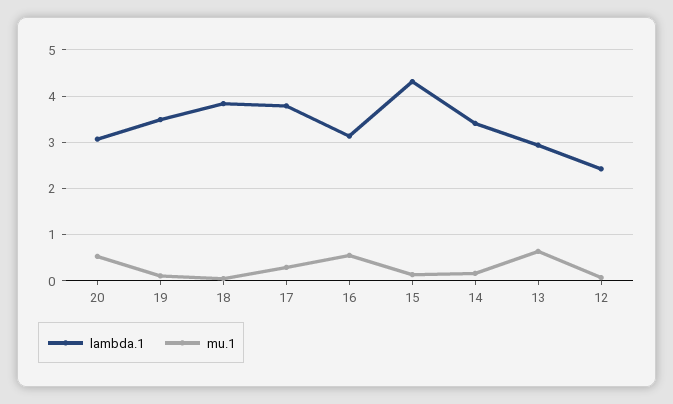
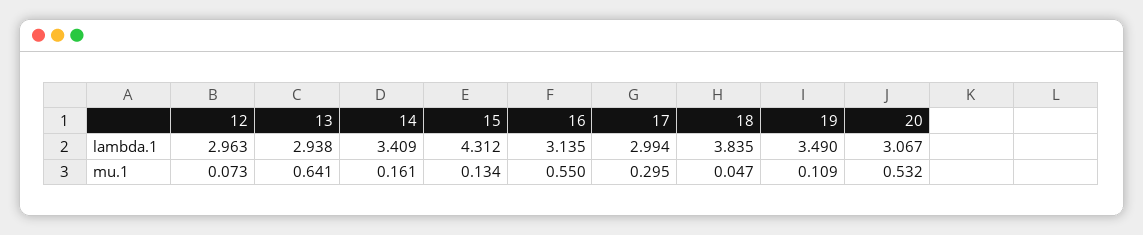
  {
    "lambda.1": {
      "20": 3.067,
      "19": 3.49,
      "18": 3.835,
-     "17": 3.8,
+     "17": 2.994,
      "16": 3.135,
      "15": 4.312,
      "14": 3.409,
      "13": 2.938,
-     "12": 2.4
+     "12": 2.963
    },
    "mu.1": {
      "20": 0.532,
      "19": 0.109,
      "18": 0.047,
      "17": 0.295,
      "16": 0.55,
      "15": 0.134,
      "14": 0.161,
      "13": 0.641,
      "12": 0.073
    }
  }

